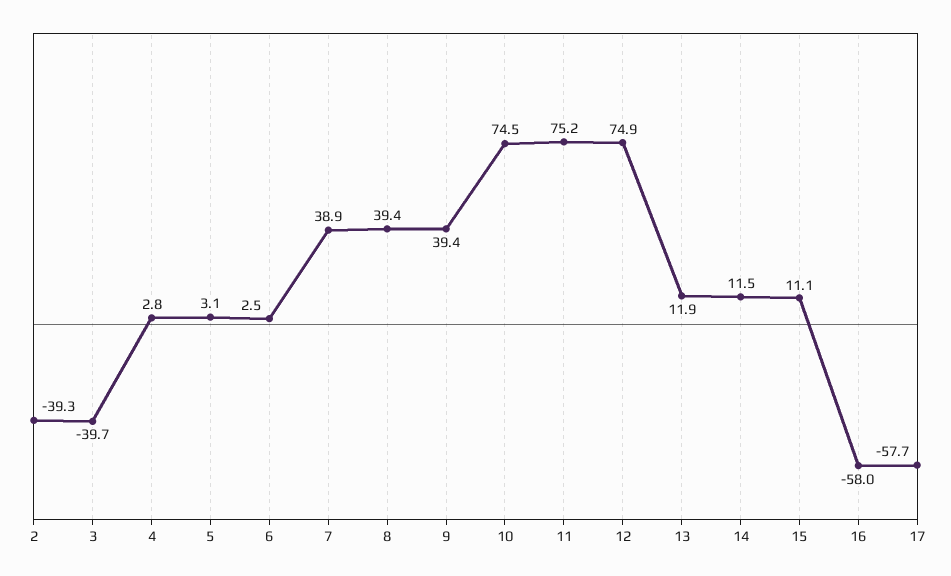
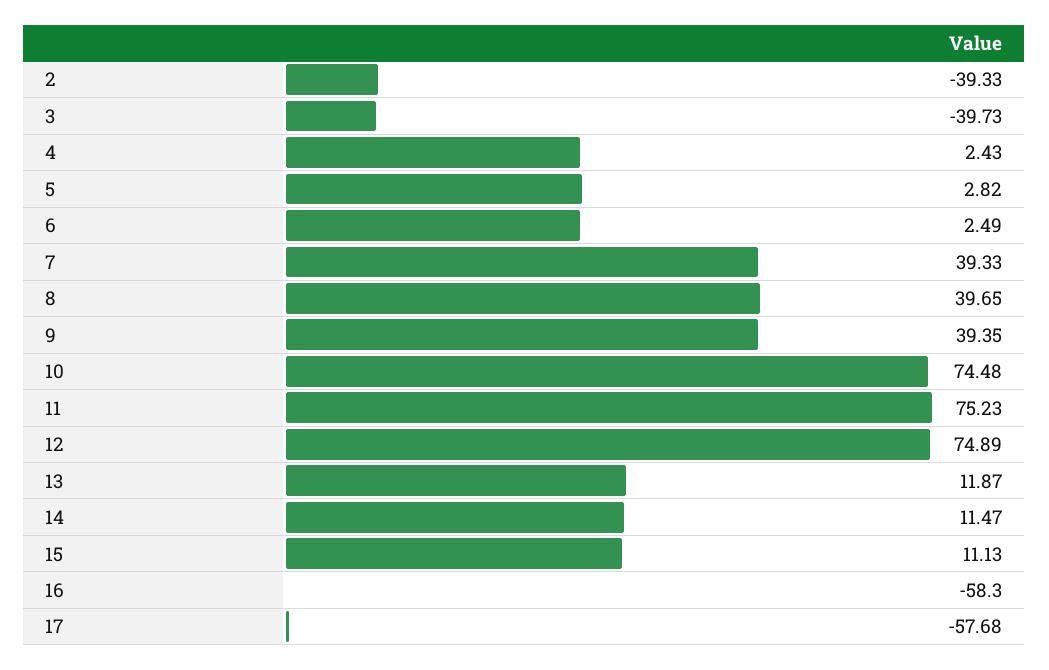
  {
    "2": -39.33,
    "3": -39.73,
-   "4": 2.8,
+   "4": 2.43,
-   "5": 3.1,
+   "5": 2.82,
    "6": 2.49,
-   "7": 38.9,
+   "7": 39.33,
-   "8": 39.4,
+   "8": 39.65,
    "9": 39.35,
    "10": 74.48,
    "11": 75.23,
    "12": 74.89,
    "13": 11.87,
    "14": 11.47,
    "15": 11.13,
-   "16": -58,
+   "16": -58.3,
    "17": -57.68
  }

